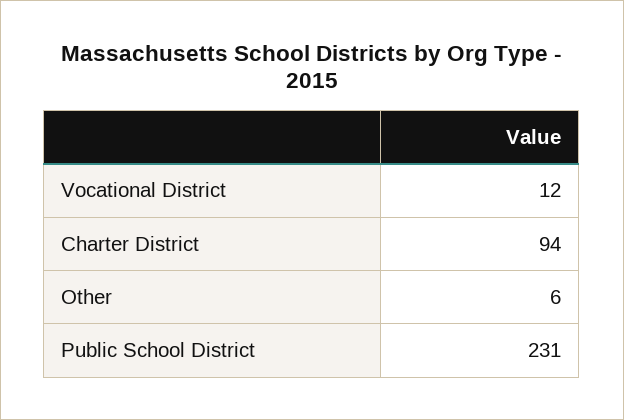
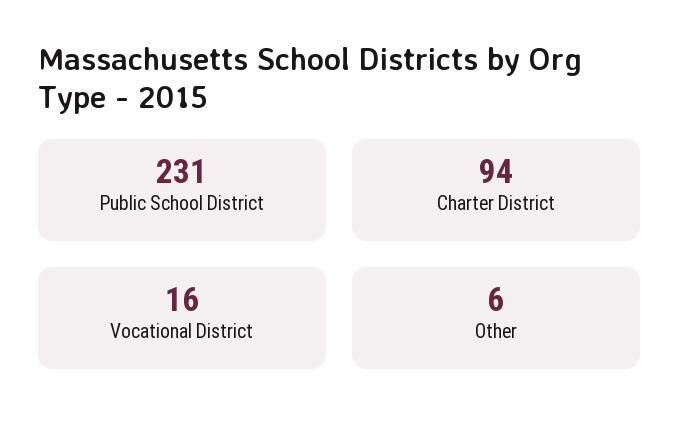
  {
-   "Vocational District": 12,
+   "Vocational District": 16,
    "Charter District": 94,
    "Other": 6,
    "Public School District": 231
  }

